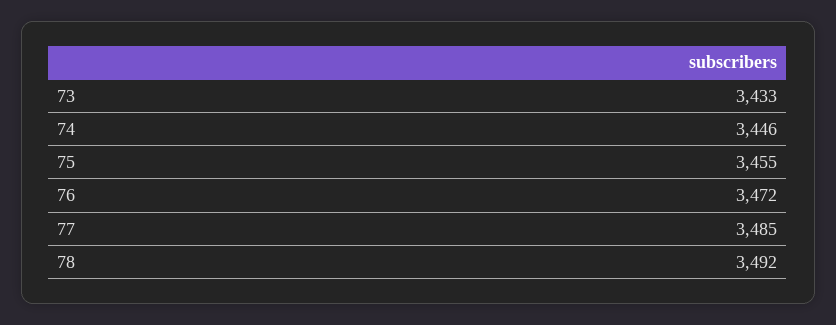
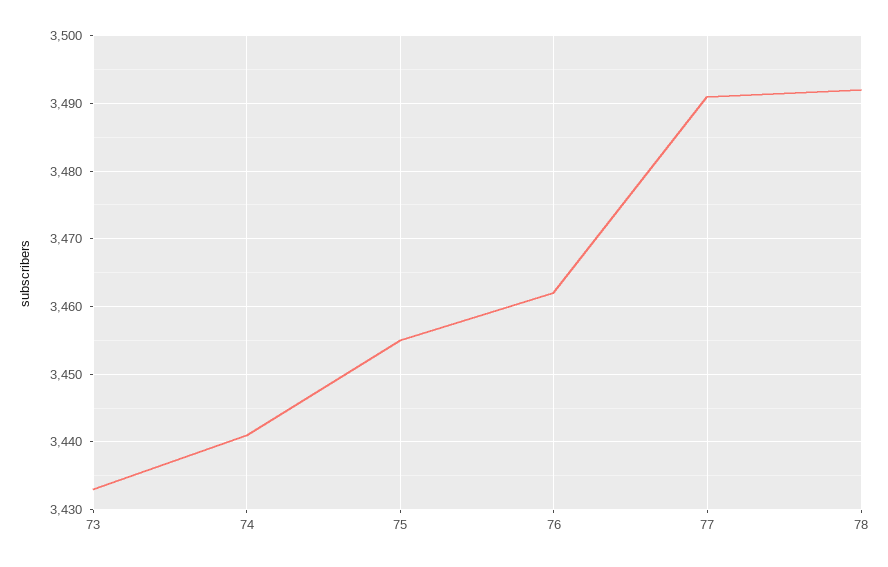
  {
    "73": 3433,
-   "74": 3446,
+   "74": 3441,
    "75": 3455,
-   "76": 3472,
+   "76": 3462,
-   "77": 3485,
+   "77": 3491,
    "78": 3492
  }

